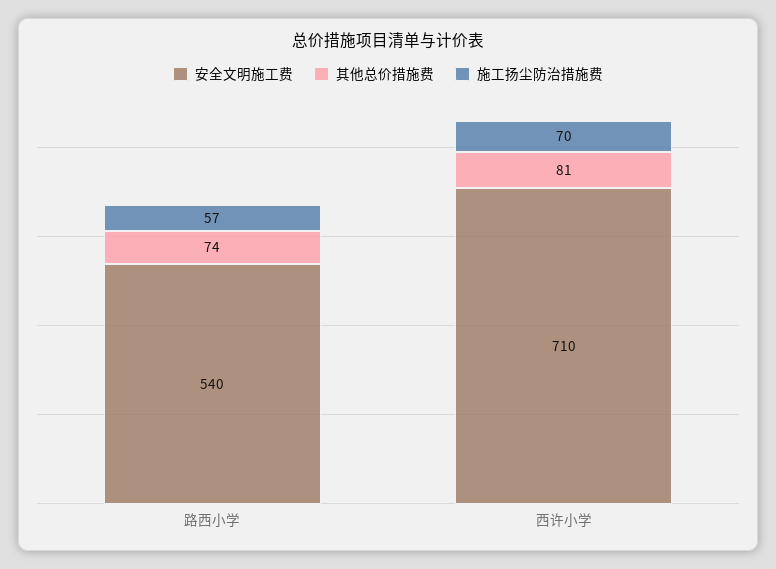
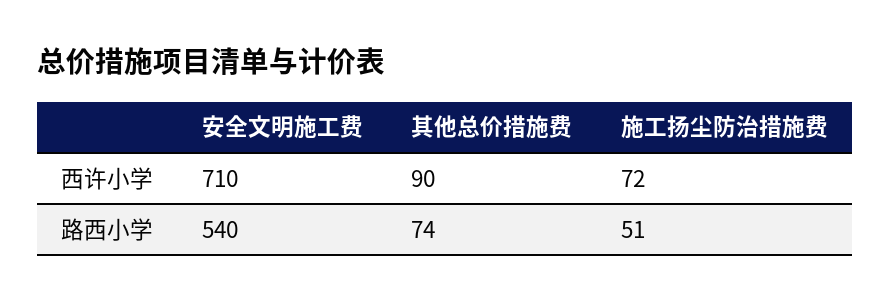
  {
    "安全文明施工费": {
      "路西小学": 540,
      "西许小学": 710
    },
    "其他总价措施费": {
      "路西小学": 74,
-     "西许小学": 81
+     "西许小学": 90
    },
    "施工扬尘防治措施费": {
-     "路西小学": 57,
+     "路西小学": 51,
-     "西许小学": 70
+     "西许小学": 72
    }
  }

